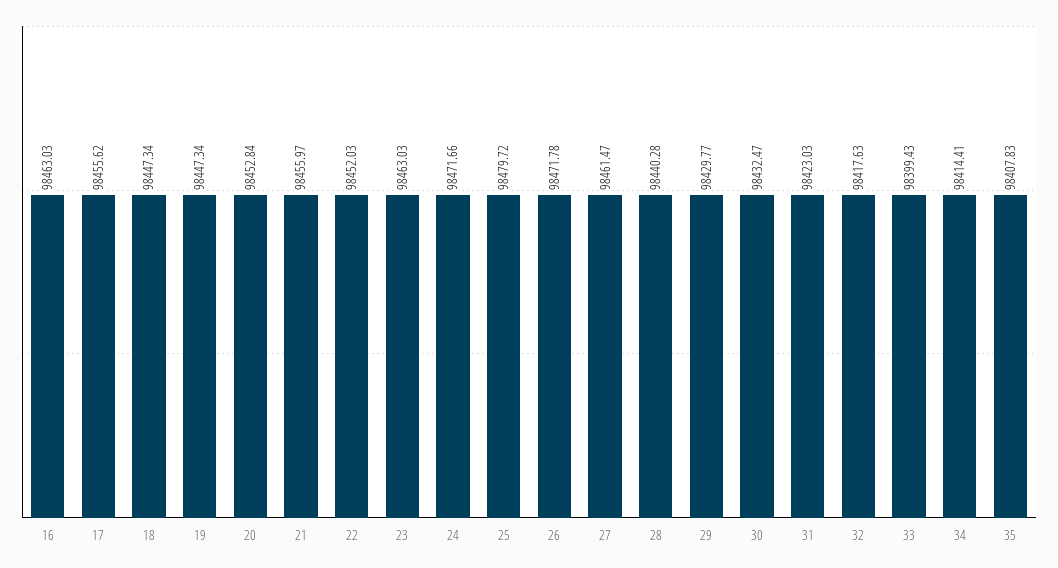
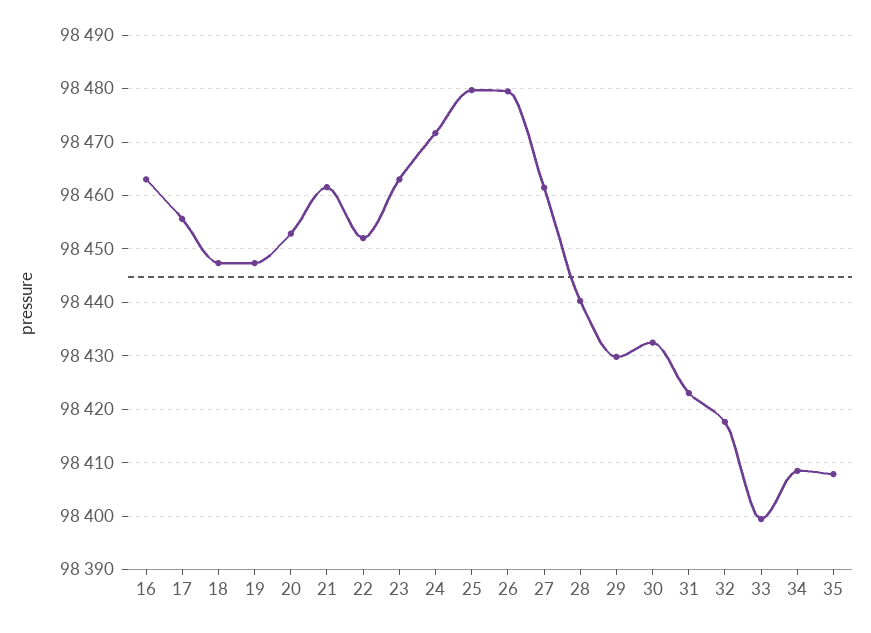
  {
    "16": 98463.03,
    "17": 98455.62,
    "18": 98447.34,
    "19": 98447.34,
    "20": 98452.84,
-   "21": 98455.97,
+   "21": 98462,
    "22": 98452.03,
    "23": 98463.03,
    "24": 98471.66,
    "25": 98479.72,
-   "26": 98471.78,
+   "26": 98480,
    "27": 98461.47,
    "28": 98440.28,
    "29": 98429.77,
    "30": 98432.47,
    "31": 98423.03,
    "32": 98417.63,
    "33": 98399.43,
-   "34": 98414.41,
+   "34": 98408,
    "35": 98407.83
  }

